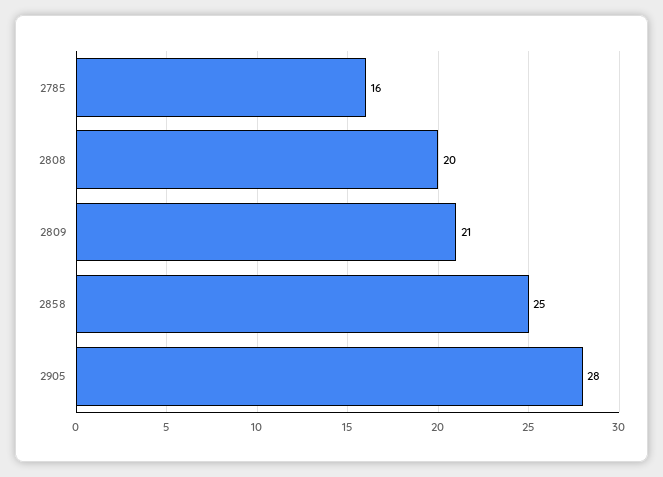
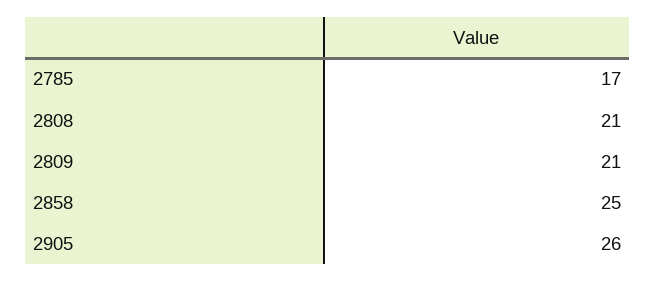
  {
-   "2785": 16,
+   "2785": 17,
-   "2808": 20,
+   "2808": 21,
    "2809": 21,
    "2858": 25,
-   "2905": 28
+   "2905": 26
  }

